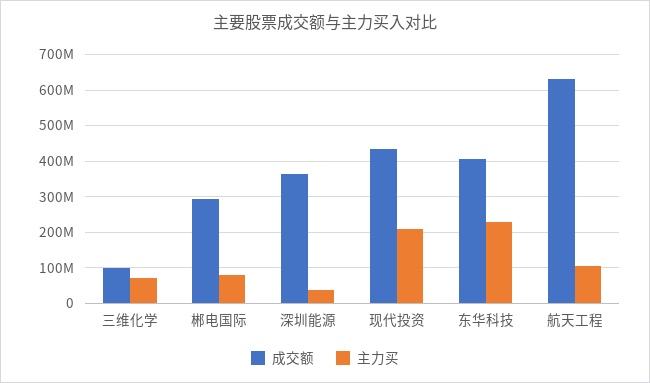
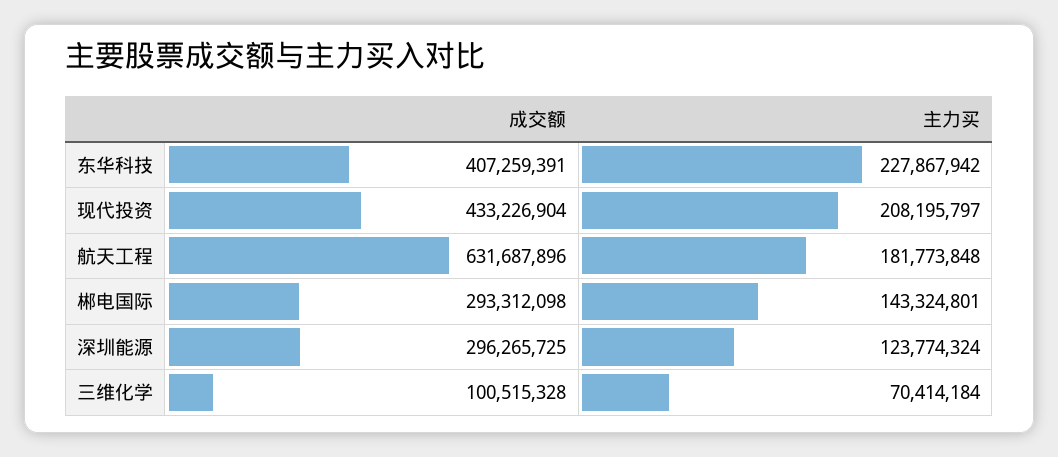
  {
    "成交额": {
      "三维化学": 100515328,
      "郴电国际": 293312098,
-     "深圳能源": 360000000,
+     "深圳能源": 296265725,
      "现代投资": 433226904,
      "东华科技": 407259391,
      "航天工程": 631687896
    },
    "主力买": {
      "三维化学": 70414184,
-     "郴电国际": 80000000,
+     "郴电国际": 143324801,
-     "深圳能源": 40000000,
+     "深圳能源": 123774324,
      "现代投资": 208195797,
      "东华科技": 227867942,
-     "航天工程": 100000000
+     "航天工程": 181773848
    }
  }

